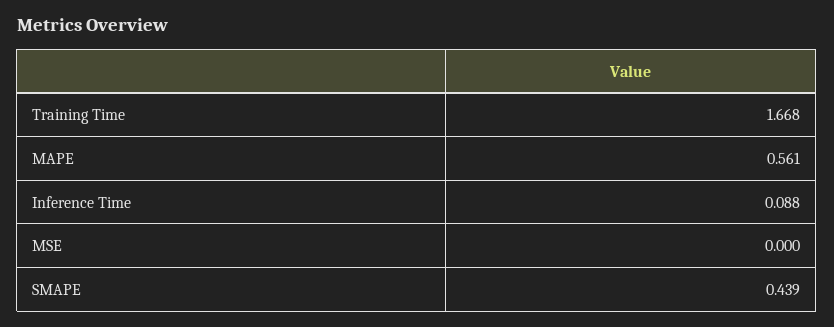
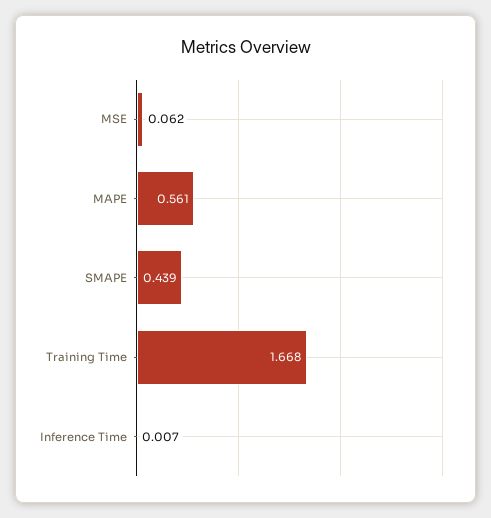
  {
    "Training Time": 1.668,
    "MAPE": 0.561,
-   "Inference Time": 0.088,
+   "Inference Time": 0.007,
-   "MSE": 0,
+   "MSE": 0.062,
    "SMAPE": 0.439
  }

